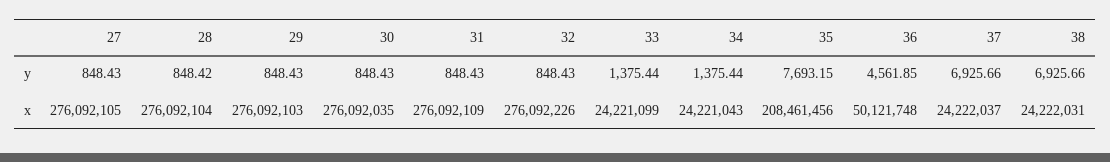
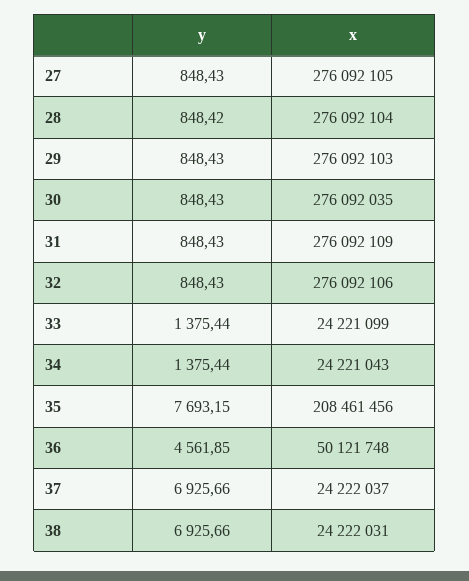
  {
    "27": {
      "y": 848.43,
      "x": 276092105
    },
    "28": {
      "y": 848.42,
      "x": 276092104
    },
    "29": {
      "y": 848.43,
      "x": 276092103
    },
    "30": {
      "y": 848.43,
      "x": 276092035
    },
    "31": {
      "y": 848.43,
      "x": 276092109
    },
    "32": {
      "y": 848.43,
-     "x": 276092226
+     "x": 276092106
    },
    "33": {
      "y": 1375.44,
      "x": 24221099
    },
    "34": {
      "y": 1375.44,
      "x": 24221043
    },
    "35": {
      "y": 7693.15,
      "x": 208461456
    },
    "36": {
      "y": 4561.85,
      "x": 50121748
    },
    "37": {
      "y": 6925.66,
      "x": 24222037
    },
    "38": {
      "y": 6925.66,
      "x": 24222031
    }
  }

